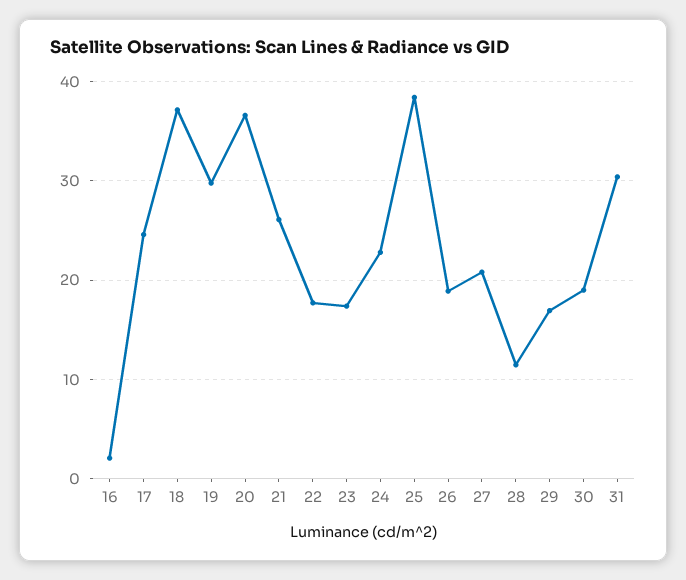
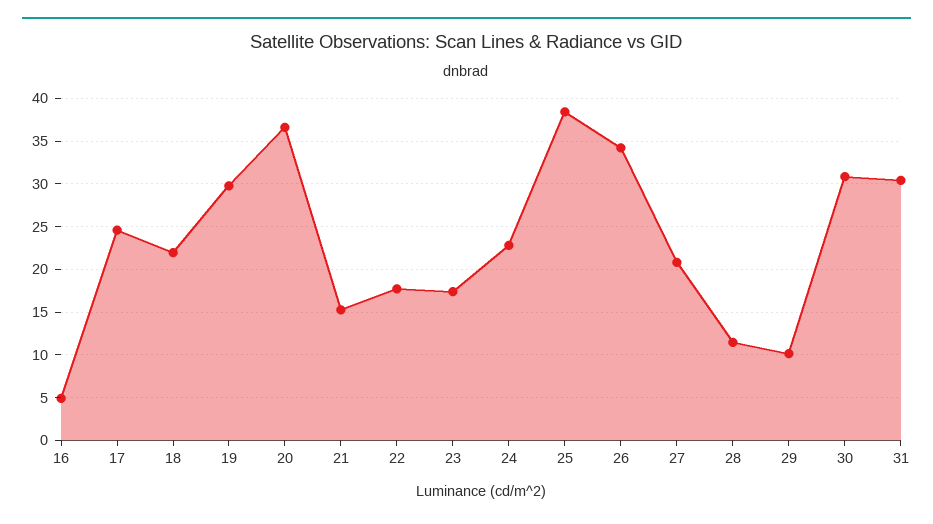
  {
-   "16": 2,
+   "16": 5,
    "17": 25,
-   "18": 37,
+   "18": 22,
    "19": 30,
    "20": 37,
-   "21": 26,
+   "21": 15,
    "22": 18,
    "23": 17,
    "24": 23,
    "25": 38,
-   "26": 19,
+   "26": 34,
    "27": 21,
    "28": 11,
-   "29": 17,
+   "29": 10,
-   "30": 19,
+   "30": 31,
    "31": 30
  }

